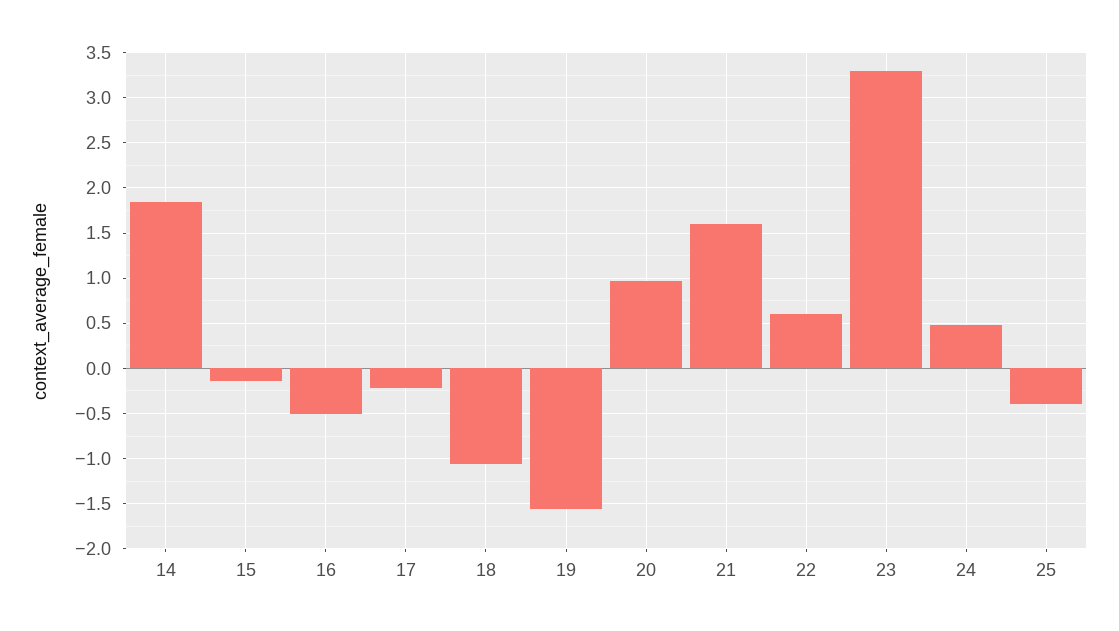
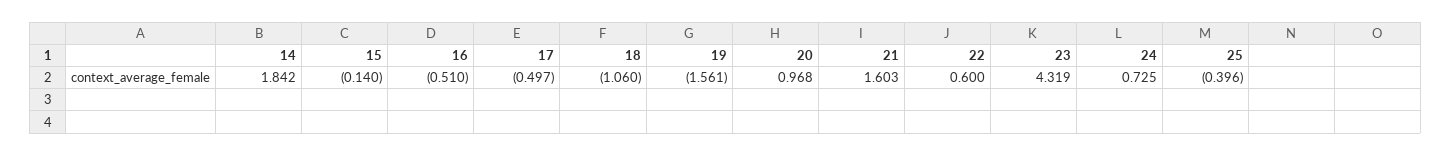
  {
    "14": 1.842,
    "15": -0.14,
    "16": -0.51,
-   "17": -0.2,
+   "17": -0.497,
    "18": -1.06,
    "19": -1.561,
    "20": 0.968,
    "21": 1.603,
    "22": 0.6,
-   "23": 3.3,
+   "23": 4.319,
-   "24": 0.5,
+   "24": 0.725,
    "25": -0.396
  }

